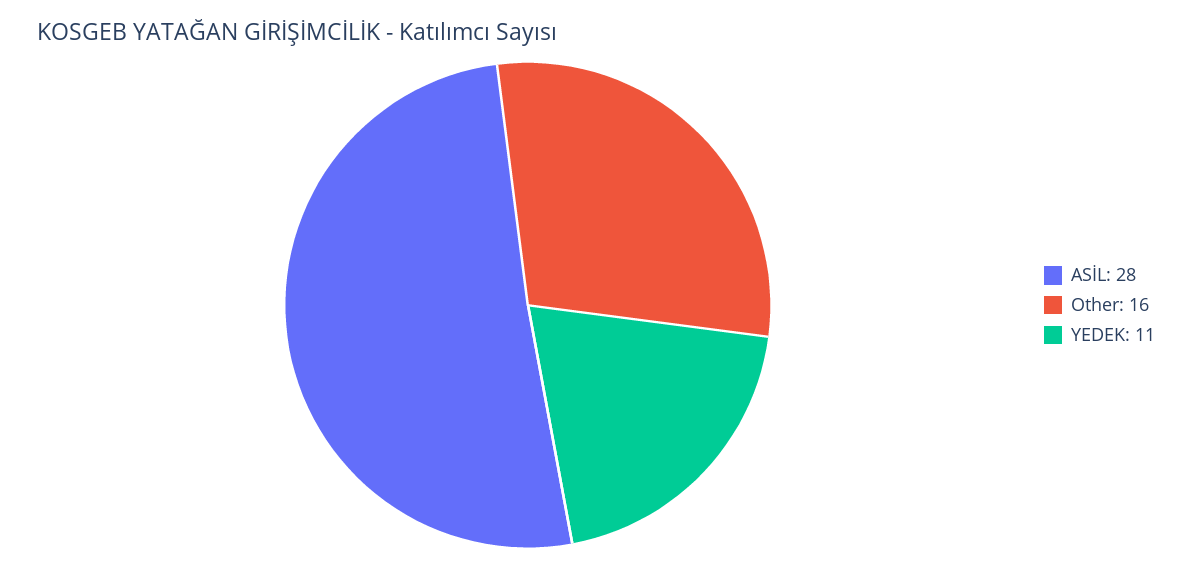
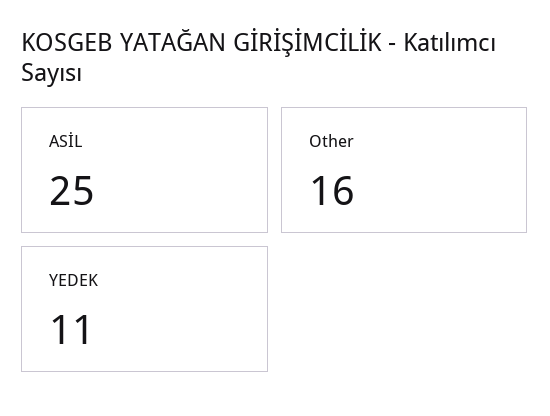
  {
-   "ASİL": 28,
+   "ASİL": 25,
    "Other": 16,
    "YEDEK": 11
  }

